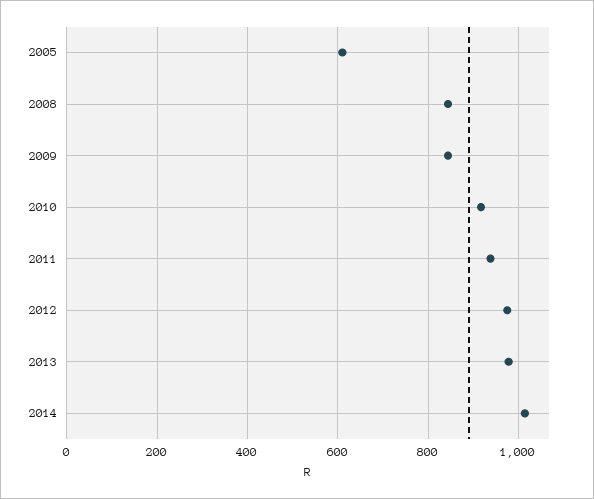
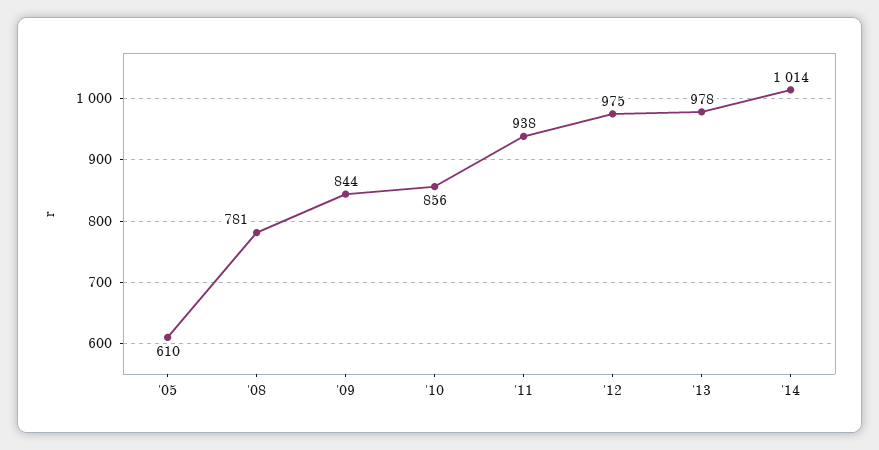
  {
    "2005": 610,
-   "2008": 840,
+   "2008": 781,
    "2009": 844,
-   "2010": 920,
+   "2010": 856,
    "2011": 938,
    "2012": 975,
    "2013": 978,
    "2014": 1014
  }

